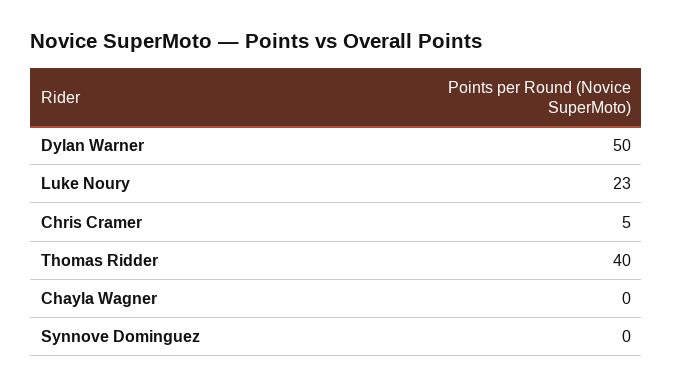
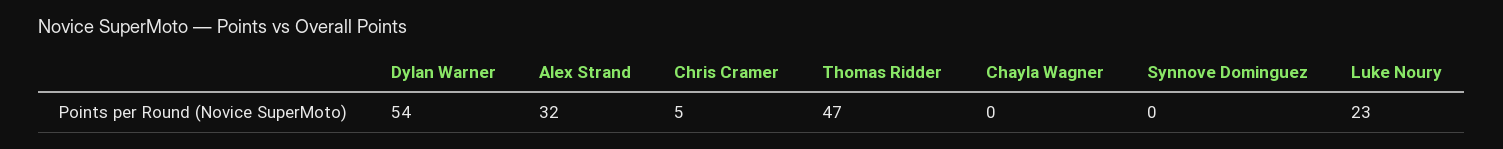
  {
-   "Dylan Warner": 50,
+   "Dylan Warner": 54,
    "Luke Noury": 23,
    "Chris Cramer": 5,
-   "Thomas Ridder": 40,
+   "Thomas Ridder": 47,
    "Chayla Wagner": 0,
-   "Synnove Dominguez": 0
+   "Synnove Dominguez": 0,
+   "Alex Strand": 32
  }

